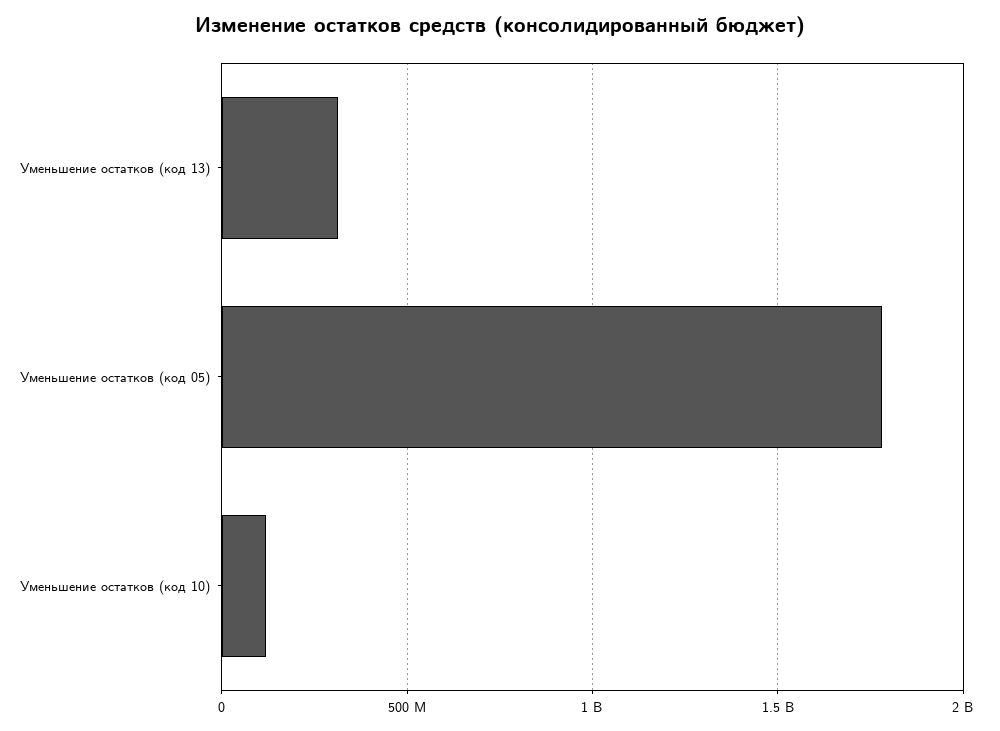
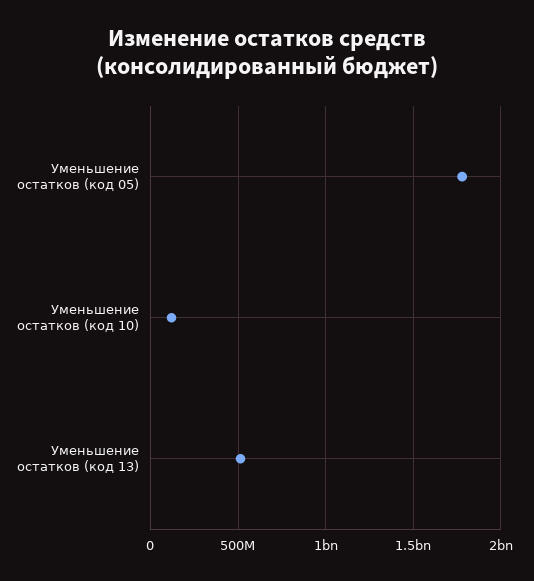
  {
-   "Уменьшение остатков (код 13)": 300000000,
+   "Уменьшение остатков (код 13)": 500000000,
    "Уменьшение остатков (код 05)": 1800000000,
    "Уменьшение остатков (код 10)": 100000000
  }

